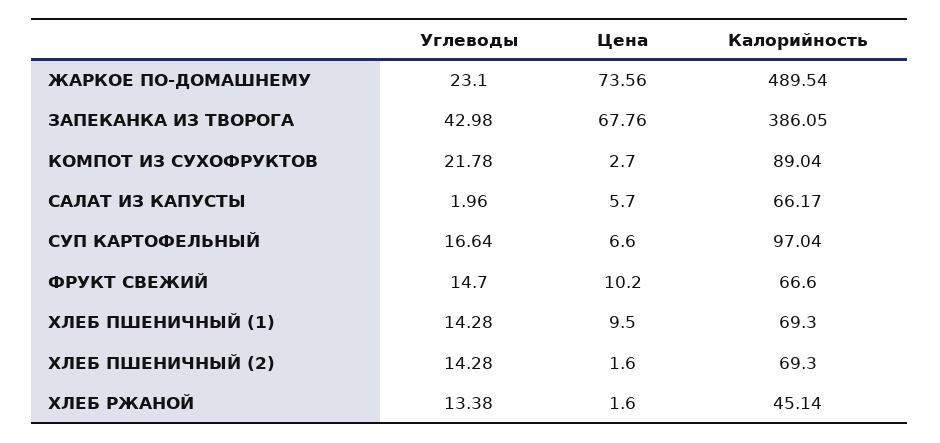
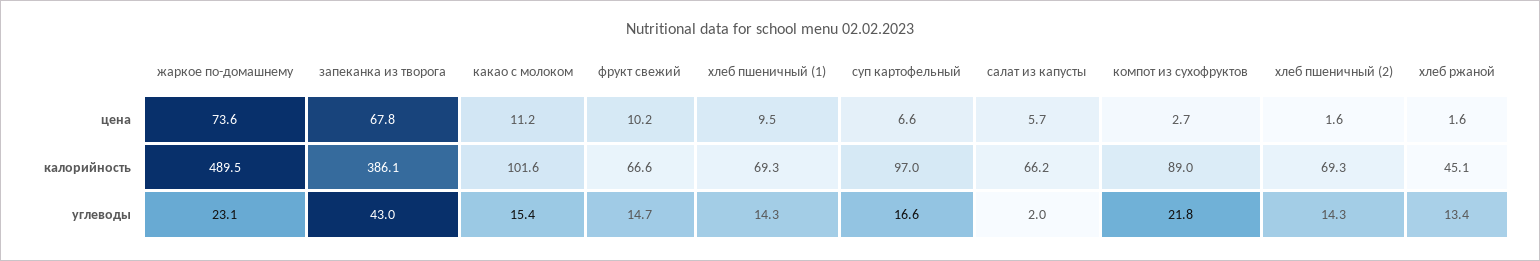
  {
    "Углеводы": {
      "ЖАРКОЕ ПО-ДОМАШНЕМУ": 23.1,
      "ЗАПЕКАНКА ИЗ ТВОРОГА": 42.98,
      "КОМПОТ ИЗ СУХОФРУКТОВ": 21.78,
      "САЛАТ ИЗ КАПУСТЫ": 1.96,
      "СУП КАРТОФЕЛЬНЫЙ": 16.64,
      "ФРУКТ СВЕЖИЙ": 14.7,
      "ХЛЕБ ПШЕНИЧНЫЙ (1)": 14.28,
      "ХЛЕБ ПШЕНИЧНЫЙ (2)": 14.28,
-     "ХЛЕБ РЖАНОЙ": 13.38
+     "ХЛЕБ РЖАНОЙ": 13.38,
+     "какао с молоком": 15.4
    },
    "Цена": {
      "ЖАРКОЕ ПО-ДОМАШНЕМУ": 73.56,
      "ЗАПЕКАНКА ИЗ ТВОРОГА": 67.76,
      "КОМПОТ ИЗ СУХОФРУКТОВ": 2.7,
      "САЛАТ ИЗ КАПУСТЫ": 5.7,
      "СУП КАРТОФЕЛЬНЫЙ": 6.6,
      "ФРУКТ СВЕЖИЙ": 10.2,
      "ХЛЕБ ПШЕНИЧНЫЙ (1)": 9.5,
      "ХЛЕБ ПШЕНИЧНЫЙ (2)": 1.6,
-     "ХЛЕБ РЖАНОЙ": 1.6
+     "ХЛЕБ РЖАНОЙ": 1.6,
+     "какао с молоком": 11.2
    },
    "Калорийность": {
      "ЖАРКОЕ ПО-ДОМАШНЕМУ": 489.54,
      "ЗАПЕКАНКА ИЗ ТВОРОГА": 386.05,
      "КОМПОТ ИЗ СУХОФРУКТОВ": 89.04,
      "САЛАТ ИЗ КАПУСТЫ": 66.17,
      "СУП КАРТОФЕЛЬНЫЙ": 97.04,
      "ФРУКТ СВЕЖИЙ": 66.6,
      "ХЛЕБ ПШЕНИЧНЫЙ (1)": 69.3,
      "ХЛЕБ ПШЕНИЧНЫЙ (2)": 69.3,
-     "ХЛЕБ РЖАНОЙ": 45.14
+     "ХЛЕБ РЖАНОЙ": 45.14,
+     "какао с молоком": 101.6
    }
  }

